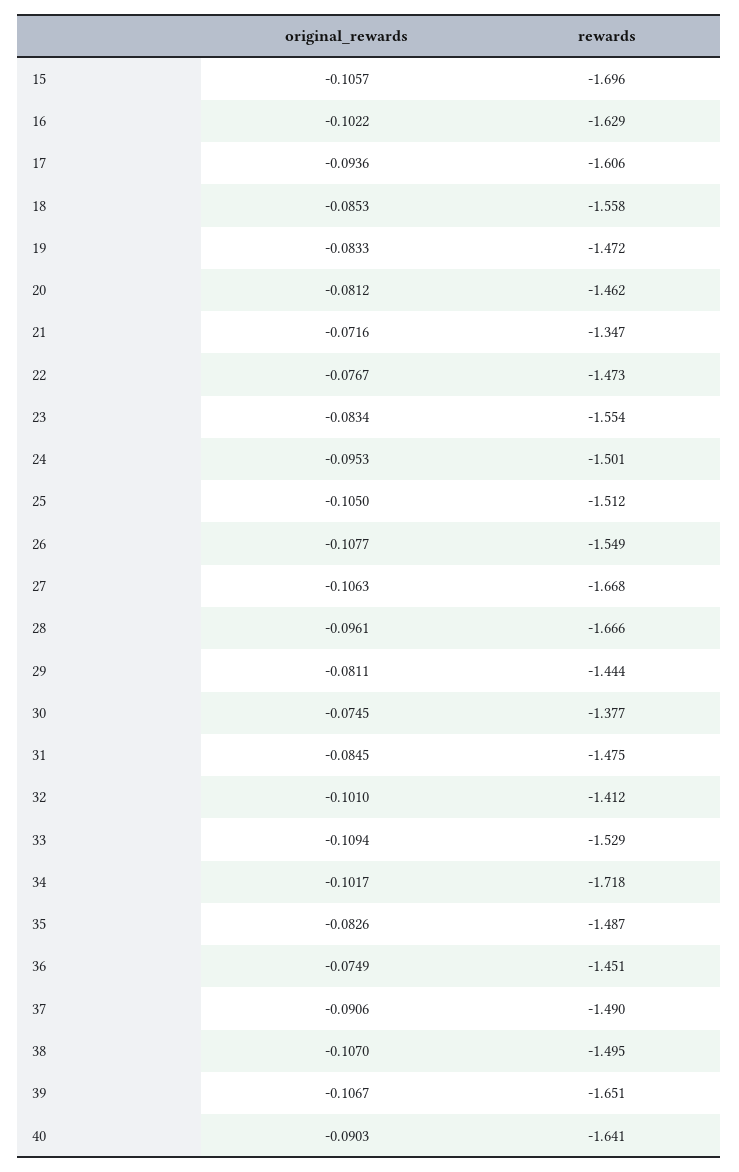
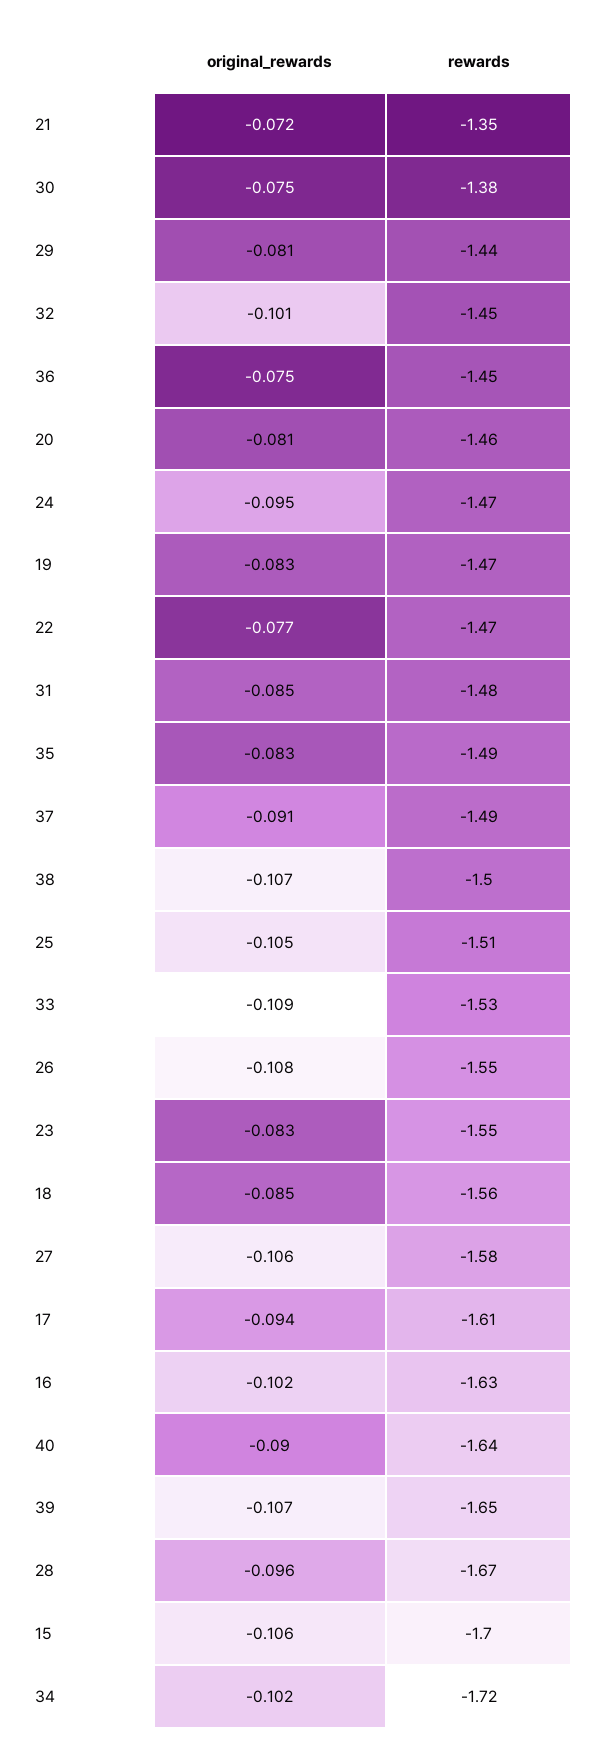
  {
    "original_rewards": {
      "15": -0.1057,
      "16": -0.1022,
      "17": -0.0936,
      "18": -0.0853,
      "19": -0.0833,
      "20": -0.0812,
      "21": -0.0716,
      "22": -0.0767,
      "23": -0.0834,
      "24": -0.0953,
      "25": -0.105,
      "26": -0.1077,
      "27": -0.1063,
      "28": -0.0961,
      "29": -0.0811,
      "30": -0.0745,
      "31": -0.0845,
      "32": -0.101,
      "33": -0.1094,
      "34": -0.1017,
      "35": -0.0826,
      "36": -0.0749,
      "37": -0.0906,
      "38": -0.107,
      "39": -0.1067,
      "40": -0.0903
    },
    "rewards": {
      "15": -1.696,
      "16": -1.629,
      "17": -1.606,
      "18": -1.558,
      "19": -1.472,
      "20": -1.462,
      "21": -1.347,
      "22": -1.473,
      "23": -1.554,
-     "24": -1.501,
+     "24": -1.47,
      "25": -1.512,
      "26": -1.549,
-     "27": -1.668,
+     "27": -1.58,
      "28": -1.666,
      "29": -1.444,
      "30": -1.377,
      "31": -1.475,
-     "32": -1.412,
+     "32": -1.45,
      "33": -1.529,
      "34": -1.718,
      "35": -1.487,
      "36": -1.451,
      "37": -1.49,
      "38": -1.495,
      "39": -1.651,
      "40": -1.641
    }
  }

